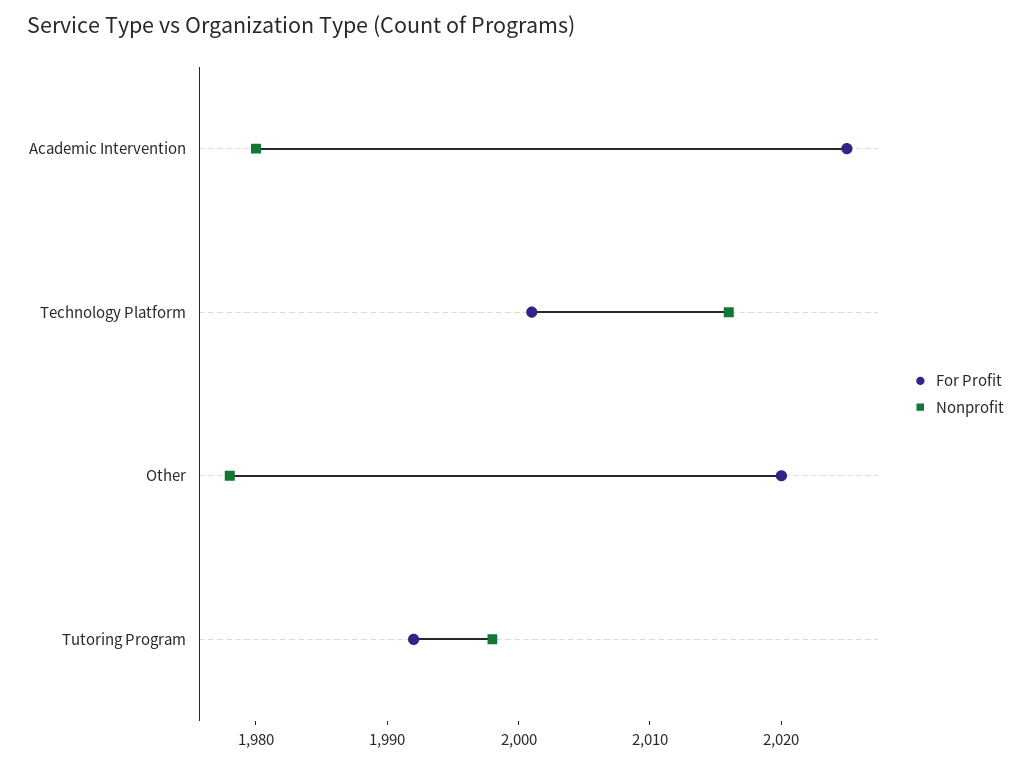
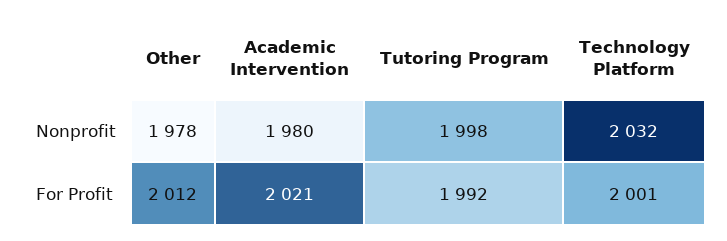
  {
    "For Profit": {
-     "Academic Intervention": 2025,
+     "Academic Intervention": 2021,
      "Technology Platform": 2001,
-     "Other": 2020,
+     "Other": 2012,
      "Tutoring Program": 1992
    },
    "Nonprofit": {
      "Academic Intervention": 1980,
-     "Technology Platform": 2016,
+     "Technology Platform": 2032,
      "Other": 1978,
      "Tutoring Program": 1998
    }
  }

